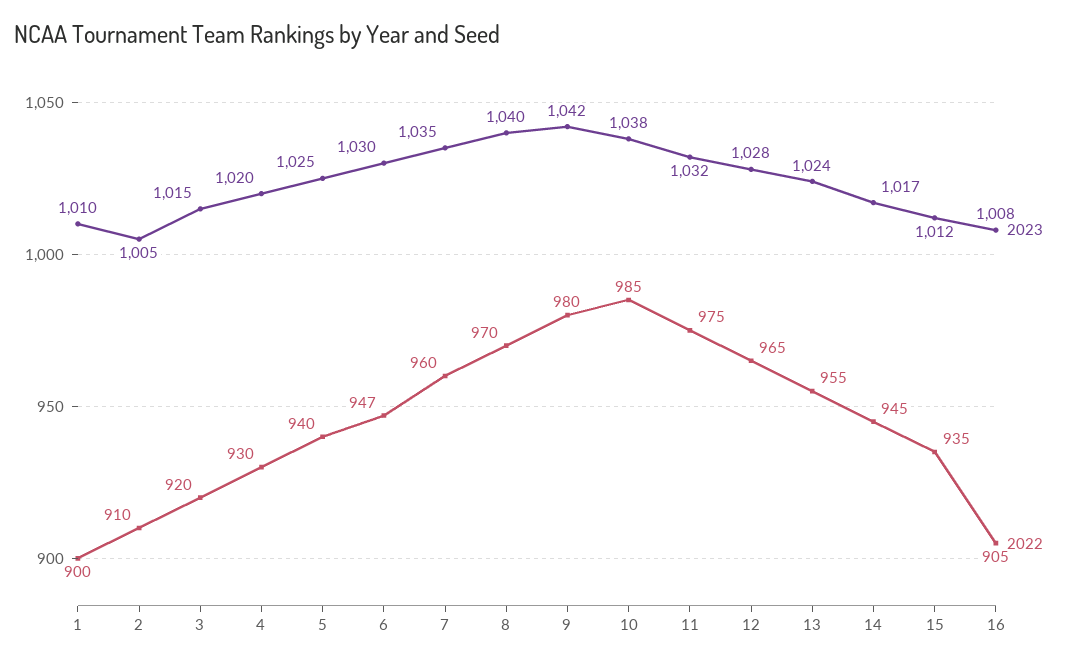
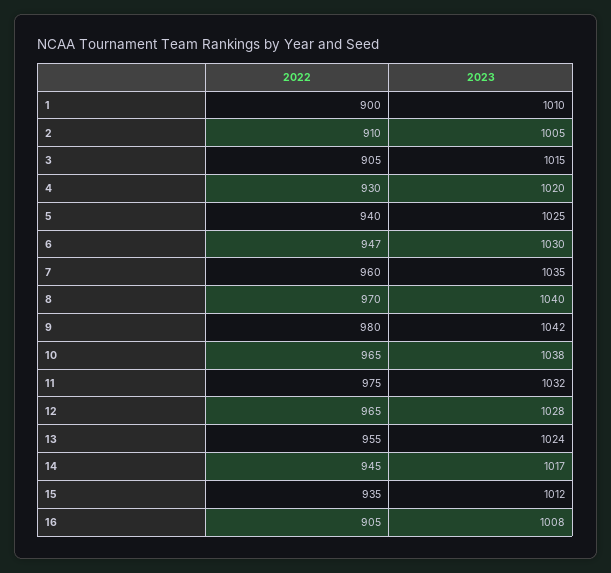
  {
    "2023": {
      "1": 1010,
      "2": 1005,
      "3": 1015,
      "4": 1020,
      "5": 1025,
      "6": 1030,
      "7": 1035,
      "8": 1040,
      "9": 1042,
      "10": 1038,
      "11": 1032,
      "12": 1028,
      "13": 1024,
      "14": 1017,
      "15": 1012,
      "16": 1008
    },
    "2022": {
      "1": 900,
      "2": 910,
-     "3": 920,
+     "3": 905,
      "4": 930,
      "5": 940,
      "6": 947,
      "7": 960,
      "8": 970,
      "9": 980,
-     "10": 985,
+     "10": 965,
      "11": 975,
      "12": 965,
      "13": 955,
      "14": 945,
      "15": 935,
      "16": 905
    }
  }

